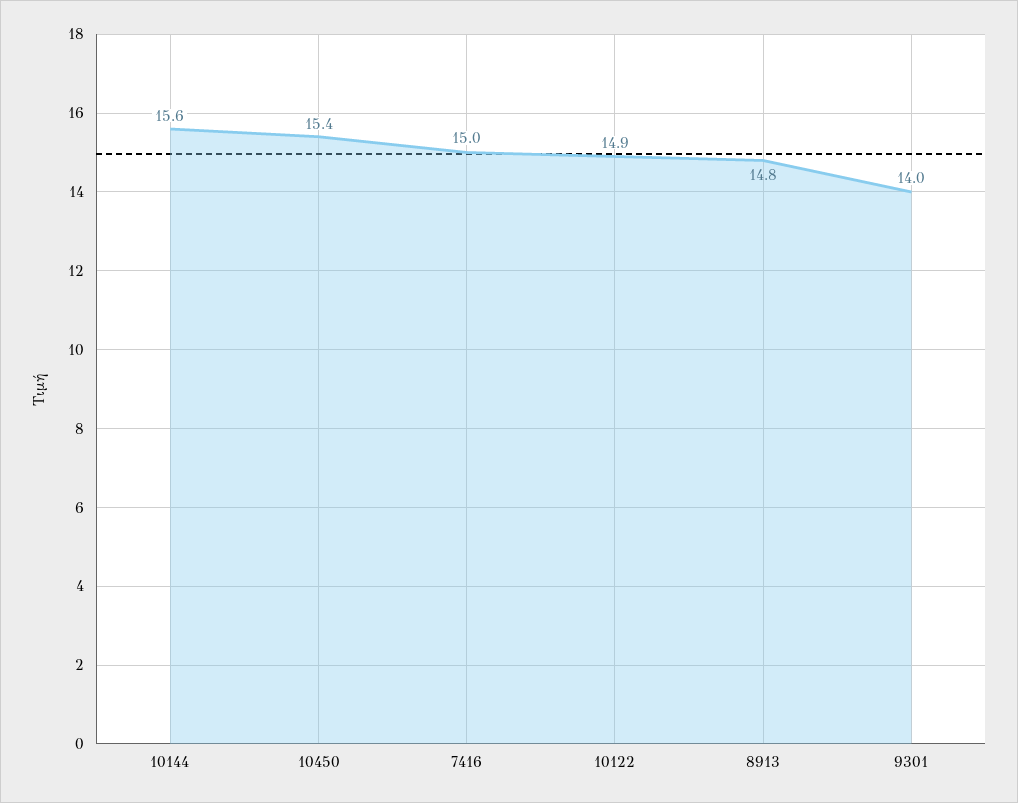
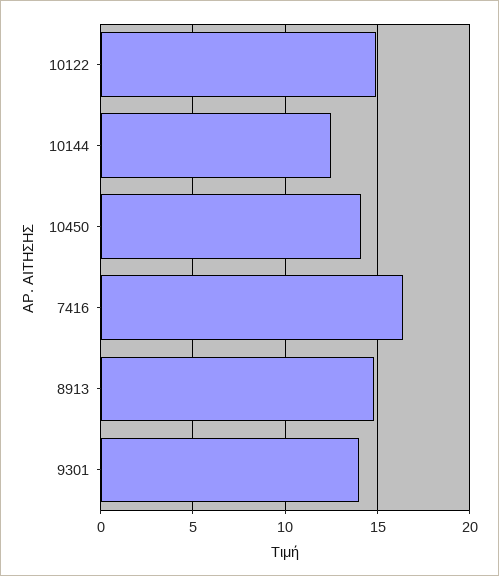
  {
-   "10144": 15.6,
+   "10144": 12.5,
-   "10450": 15.4,
+   "10450": 14,
-   "7416": 15,
+   "7416": 16.5,
    "10122": 14.9,
    "8913": 14.8,
    "9301": 14
  }

